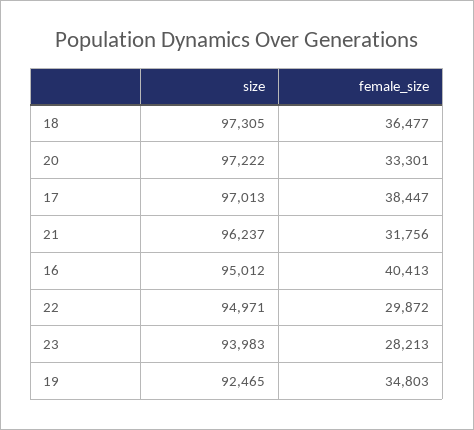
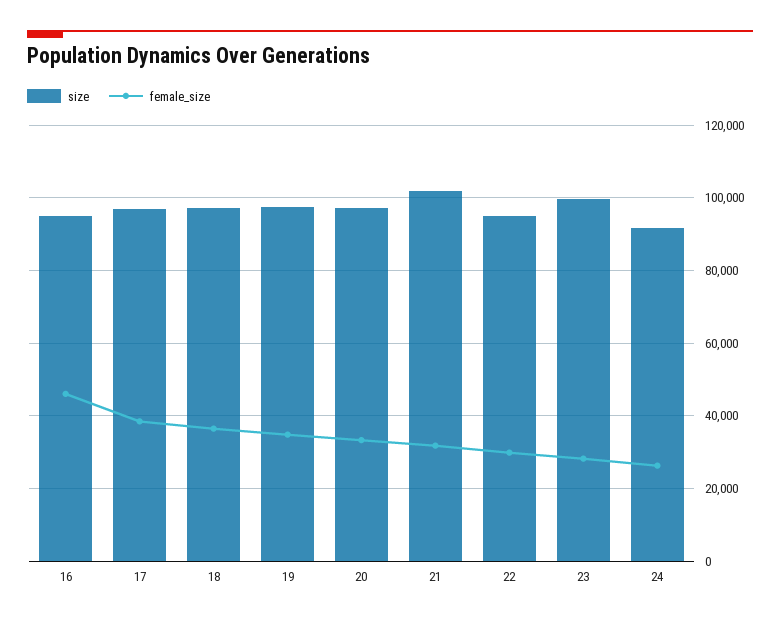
  {
    "size": {
      "18": 97305,
      "20": 97222,
      "17": 97013,
-     "21": 96237,
+     "21": 102000,
      "16": 95012,
      "22": 94971,
-     "23": 93983,
+     "23": 100000,
-     "19": 92465
+     "19": 98000,
+     "24": 92000
    },
    "female_size": {
      "18": 36477,
      "20": 33301,
      "17": 38447,
      "21": 31756,
-     "16": 40413,
+     "16": 46000,
      "22": 29872,
      "23": 28213,
-     "19": 34803
+     "19": 34803,
+     "24": 26000
    }
  }

